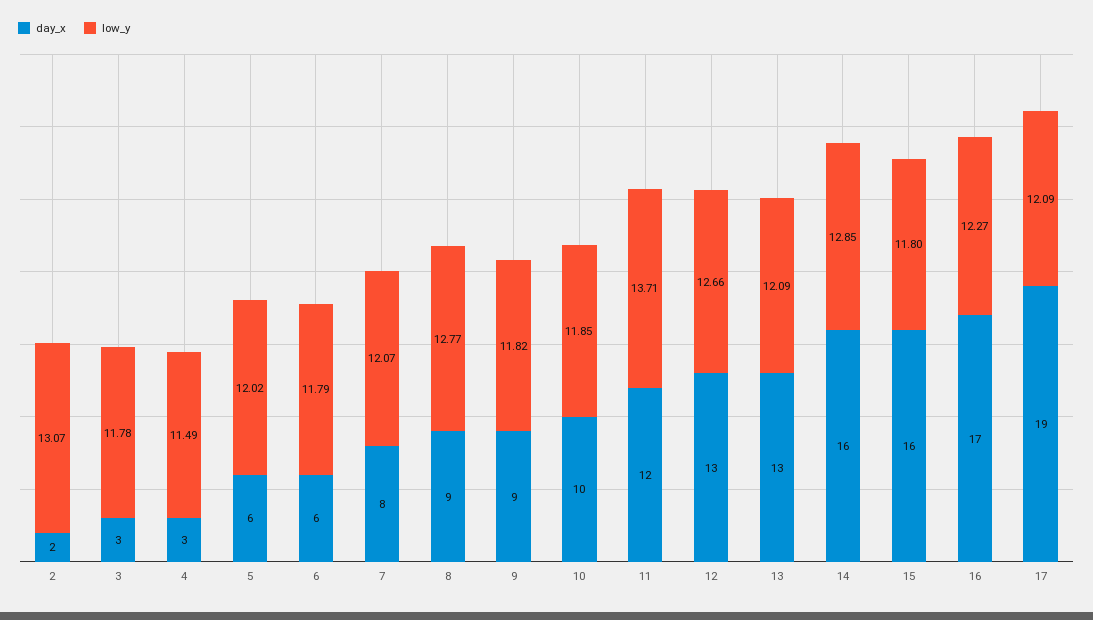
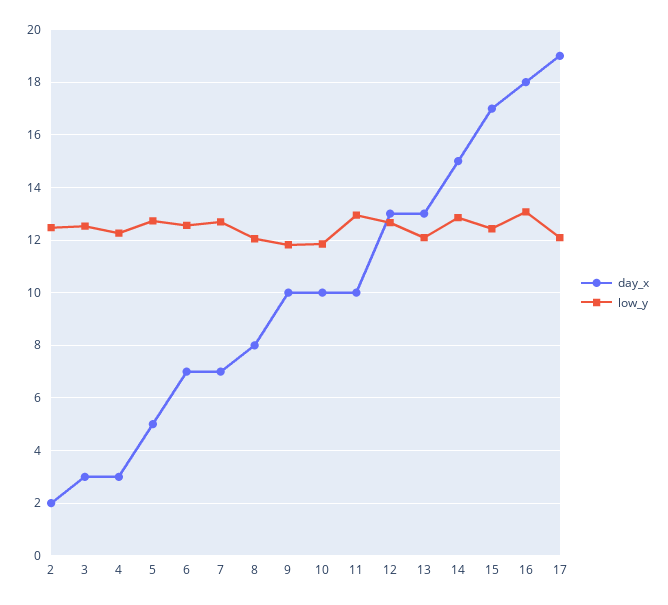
  {
    "day_x": {
      "2": 2,
      "3": 3,
      "4": 3,
-     "5": 6,
+     "5": 5,
-     "6": 6,
+     "6": 7,
-     "7": 8,
+     "7": 7,
-     "8": 9,
+     "8": 8,
-     "9": 9,
+     "9": 10,
      "10": 10,
-     "11": 12,
+     "11": 10,
      "12": 13,
      "13": 13,
-     "14": 16,
+     "14": 15,
-     "15": 16,
+     "15": 17,
-     "16": 17,
+     "16": 18,
      "17": 19
    },
    "low_y": {
-     "2": 13.07,
+     "2": 12.5,
-     "3": 11.78,
+     "3": 12.5,
-     "4": 11.49,
+     "4": 12.25,
-     "5": 12.02,
+     "5": 12.75,
-     "6": 11.79,
+     "6": 12.5,
-     "7": 12.07,
+     "7": 12.75,
-     "8": 12.77,
+     "8": 12,
      "9": 11.82,
      "10": 11.85,
-     "11": 13.71,
+     "11": 13,
      "12": 12.66,
      "13": 12.09,
      "14": 12.85,
-     "15": 11.8,
+     "15": 12.5,
-     "16": 12.27,
+     "16": 13,
      "17": 12.09
    }
  }

